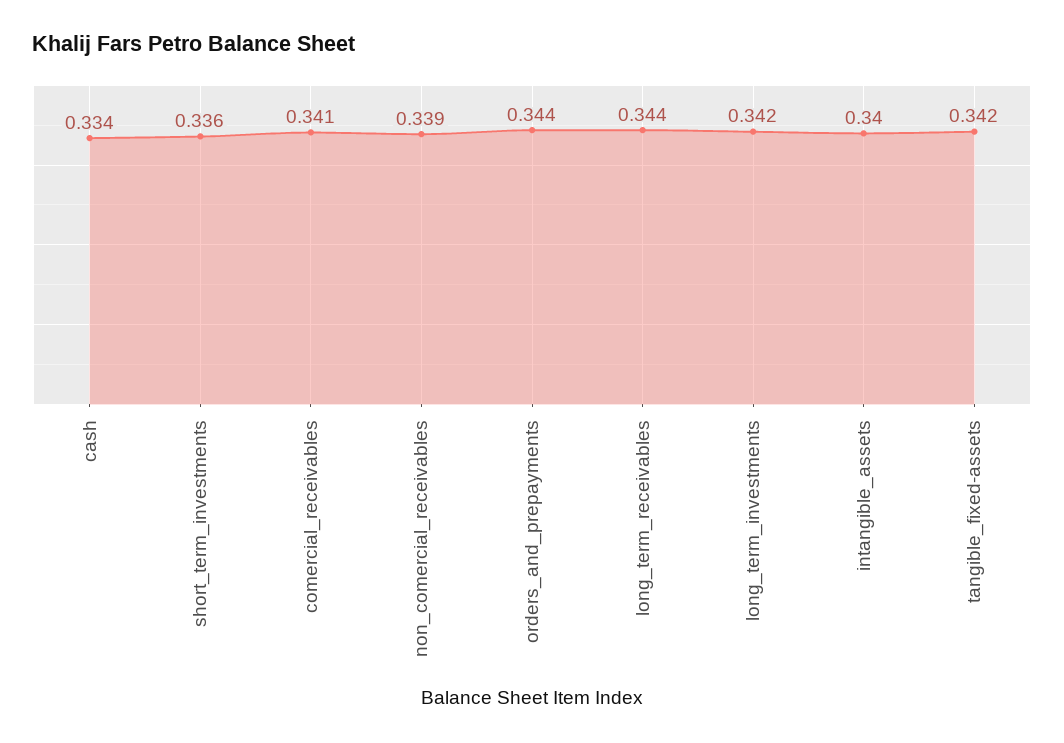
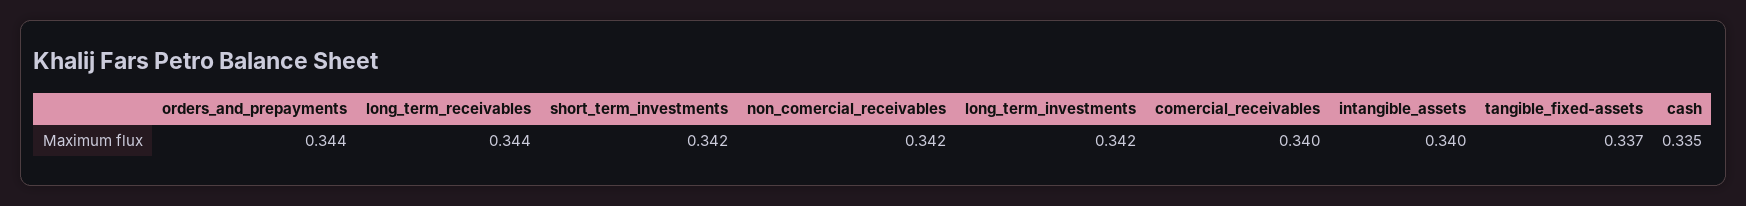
  {
-   "cash": 0.334,
+   "cash": 0.335,
-   "short_term_investments": 0.336,
+   "short_term_investments": 0.342,
-   "comercial_receivables": 0.341,
+   "comercial_receivables": 0.34,
-   "non_comercial_receivables": 0.339,
+   "non_comercial_receivables": 0.342,
    "orders_and_prepayments": 0.344,
    "long_term_receivables": 0.344,
    "long_term_investments": 0.342,
    "intangible_assets": 0.34,
-   "tangible_fixed-assets": 0.342
+   "tangible_fixed-assets": 0.337
  }

